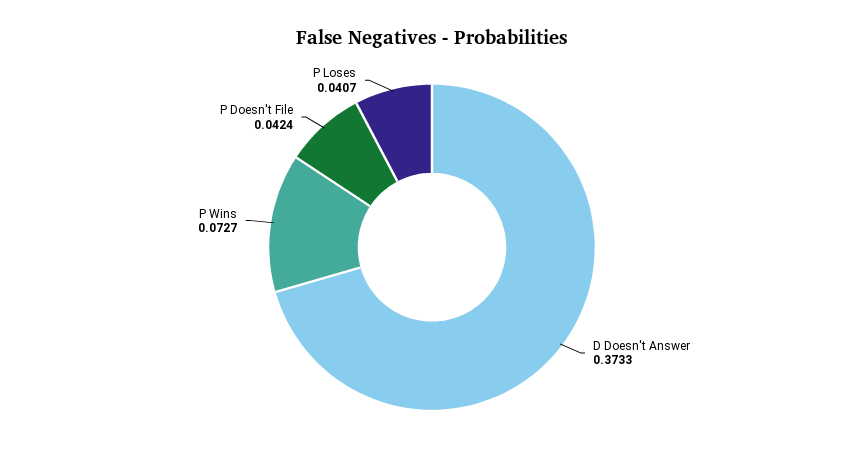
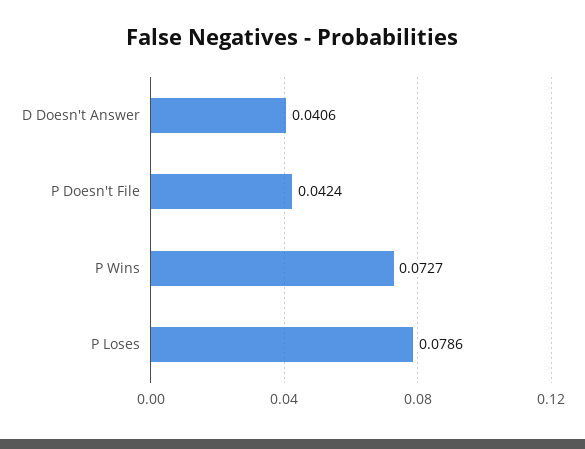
  {
-   "D Doesn't Answer": 0.3733,
+   "D Doesn't Answer": 0.0406,
    "P Wins": 0.0727,
    "P Doesn't File": 0.0424,
-   "P Loses": 0.0407
+   "P Loses": 0.0786
  }

